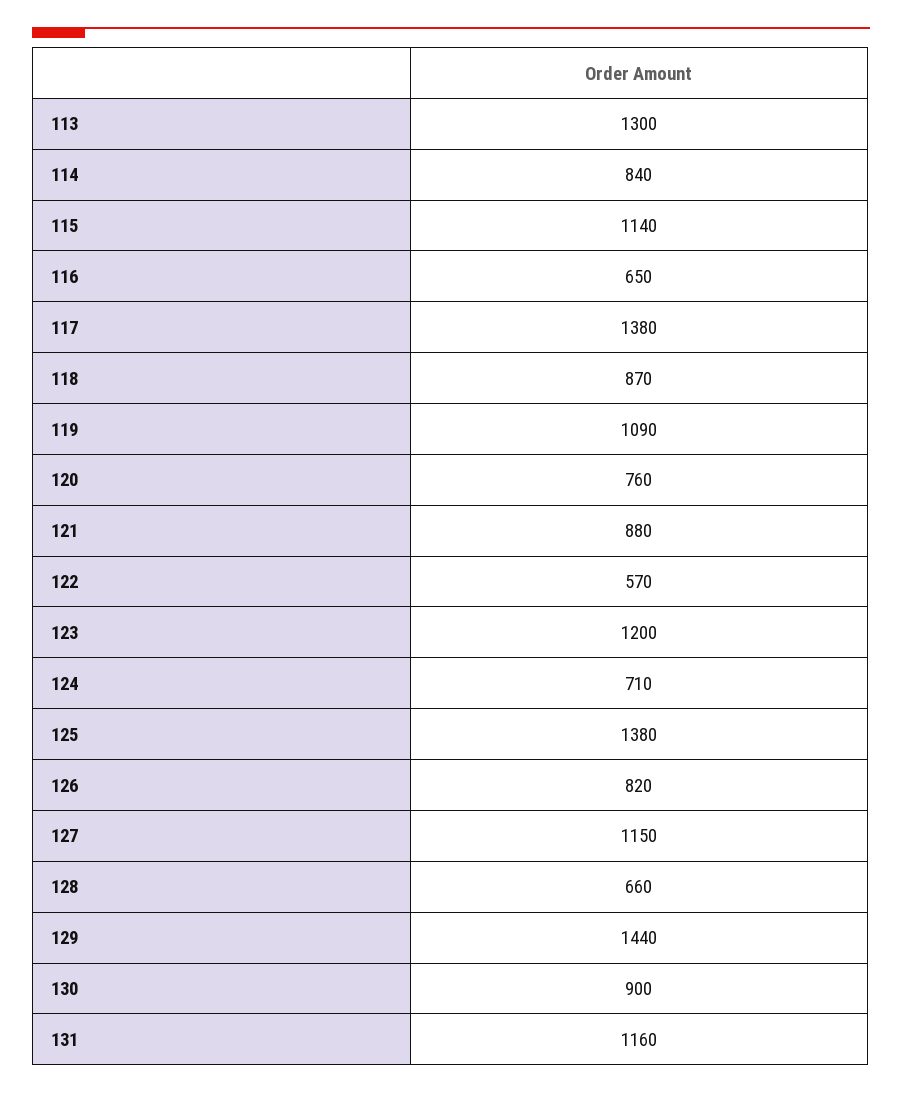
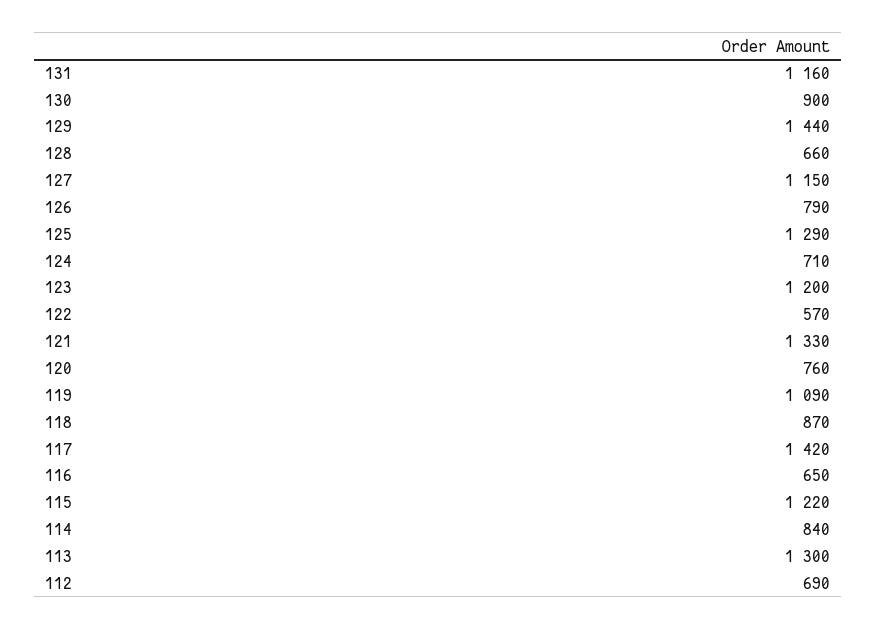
  {
    "113": 1300,
    "114": 840,
-   "115": 1140,
+   "115": 1220,
    "116": 650,
-   "117": 1380,
+   "117": 1420,
    "118": 870,
    "119": 1090,
    "120": 760,
-   "121": 880,
+   "121": 1330,
    "122": 570,
    "123": 1200,
    "124": 710,
-   "125": 1380,
+   "125": 1290,
-   "126": 820,
+   "126": 790,
    "127": 1150,
    "128": 660,
    "129": 1440,
    "130": 900,
-   "131": 1160
+   "131": 1160,
+   "112": 690
  }

